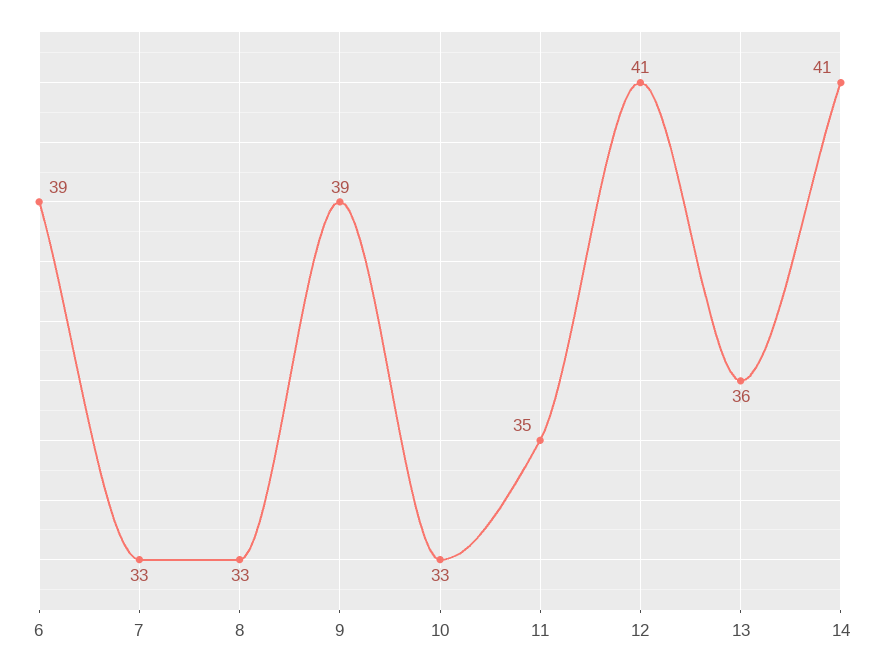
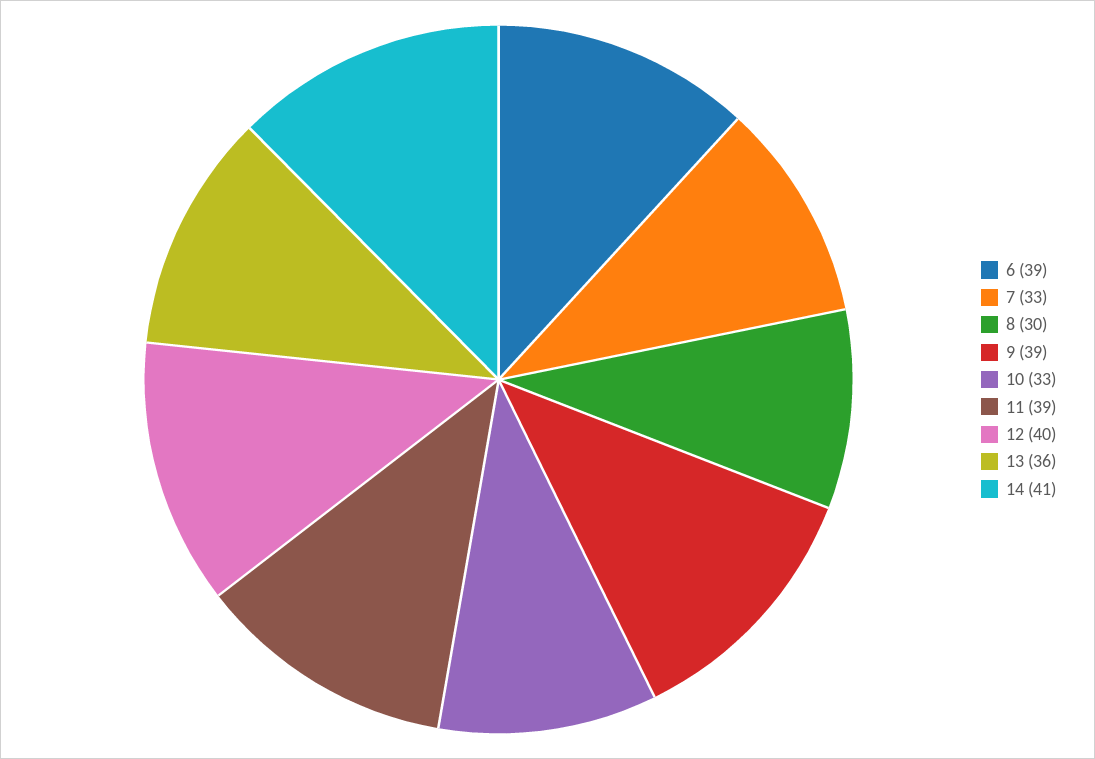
  {
    "6": 39,
    "7": 33,
-   "8": 33,
+   "8": 30,
    "9": 39,
    "10": 33,
-   "11": 35,
+   "11": 39,
-   "12": 41,
+   "12": 40,
    "13": 36,
    "14": 41
  }

